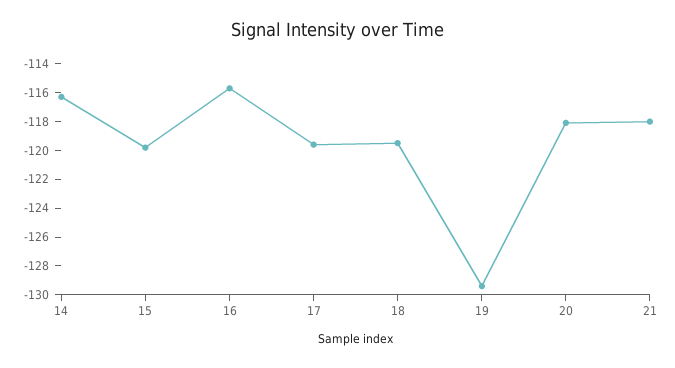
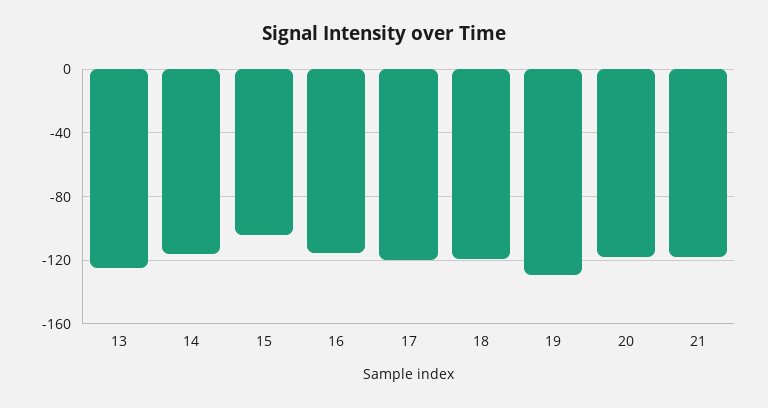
  {
    "14": -116,
-   "15": -120,
+   "15": -105,
    "16": -116,
    "17": -120,
    "18": -120,
    "19": -129,
    "20": -118,
-   "21": -118
+   "21": -118,
+   "13": -125
  }

